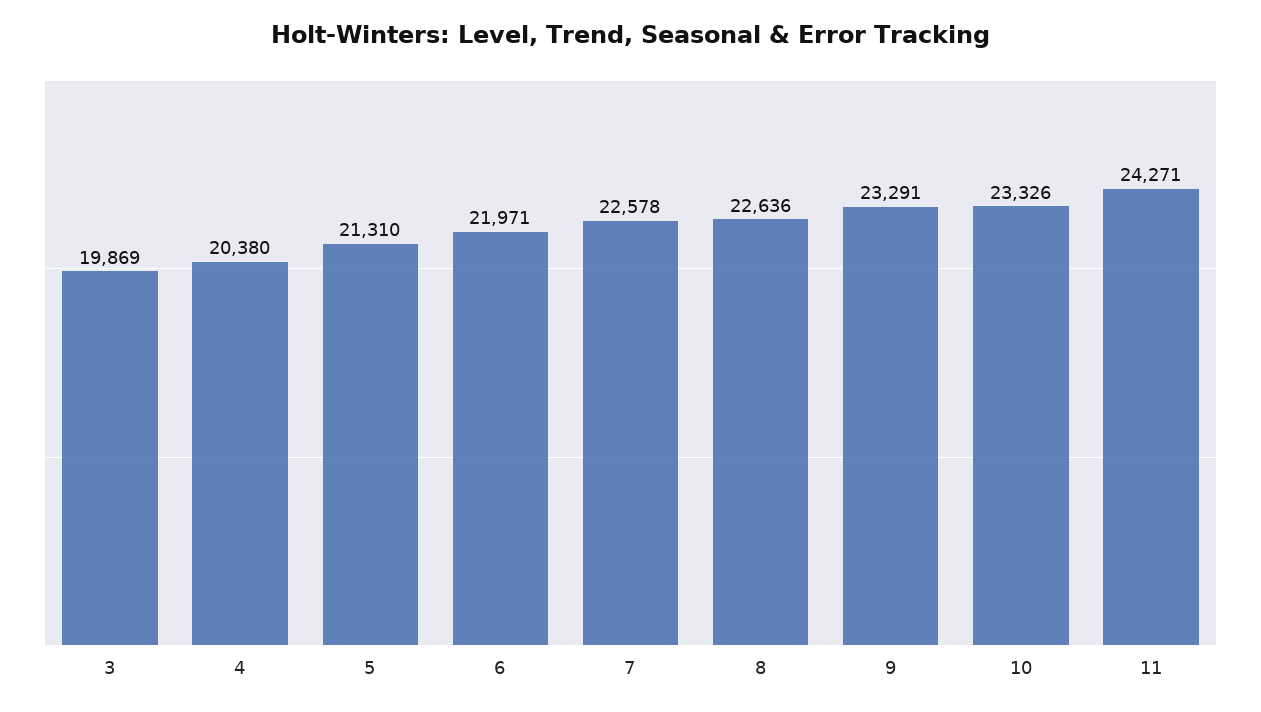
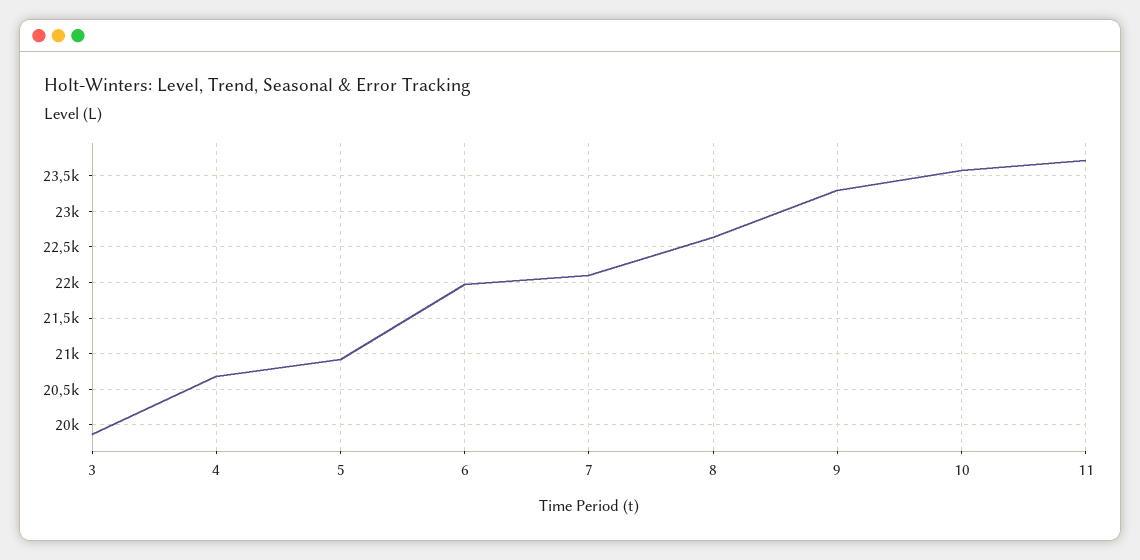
  {
    "3": 19869,
-   "4": 20380,
+   "4": 20700,
-   "5": 21310,
+   "5": 20900,
    "6": 21971,
-   "7": 22578,
+   "7": 22100,
    "8": 22636,
    "9": 23291,
-   "10": 23326,
+   "10": 23600,
-   "11": 24271
+   "11": 23700
  }

